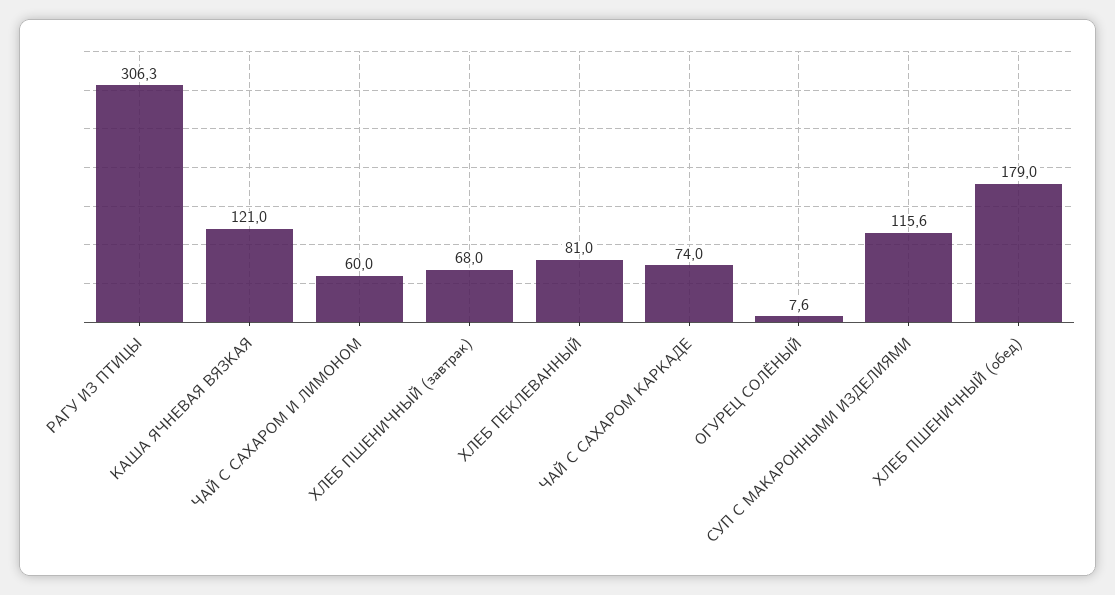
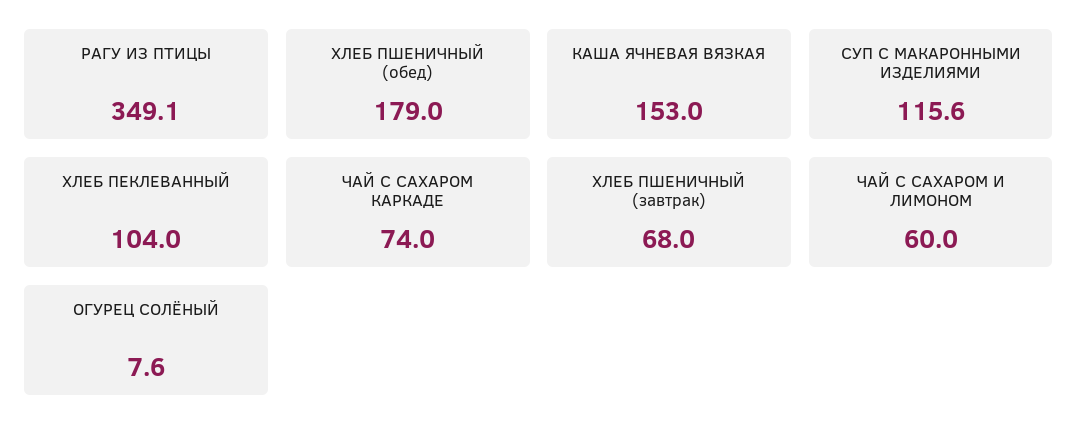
  {
-   "РАГУ ИЗ ПТИЦЫ": 306.3,
+   "РАГУ ИЗ ПТИЦЫ": 349.1,
-   "КАША ЯЧНЕВАЯ ВЯЗКАЯ": 121,
+   "КАША ЯЧНЕВАЯ ВЯЗКАЯ": 153,
    "ЧАЙ С САХАРОМ И ЛИМОНОМ": 60,
    "ХЛЕБ ПШЕНИЧНЫЙ (завтрак)": 68,
-   "ХЛЕБ ПЕКЛЕВАННЫЙ": 81,
+   "ХЛЕБ ПЕКЛЕВАННЫЙ": 104,
    "ЧАЙ С САХАРОМ КАРКАДЕ": 74,
    "ОГУРЕЦ СОЛЁНЫЙ": 7.6,
    "СУП С МАКАРОННЫМИ ИЗДЕЛИЯМИ": 115.6,
    "ХЛЕБ ПШЕНИЧНЫЙ (обед)": 179
  }

